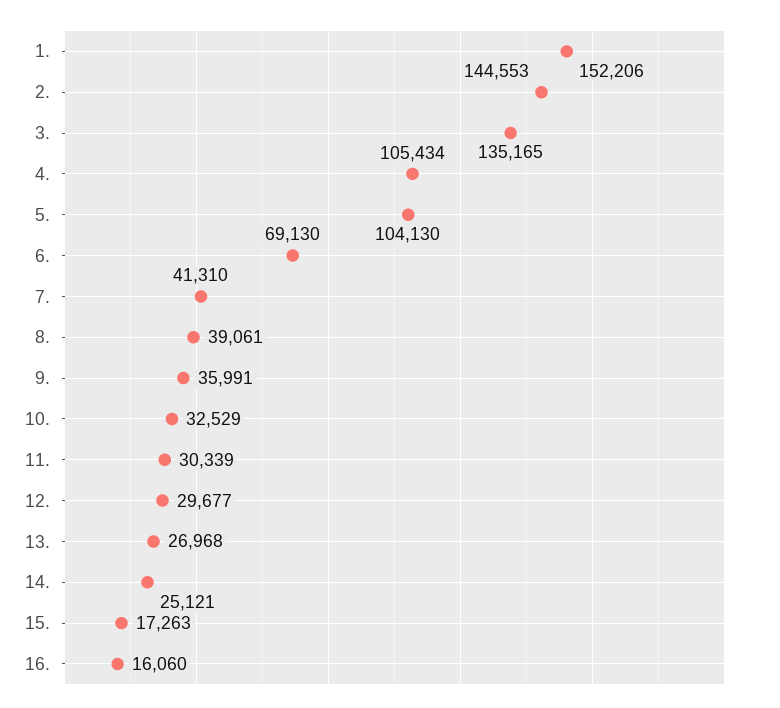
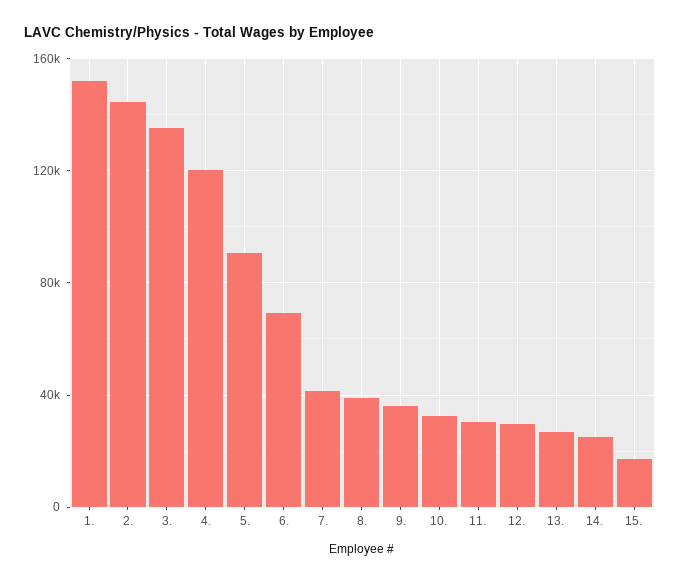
  {
    "1.": 152206,
    "2.": 144553,
    "3.": 135165,
-   "4.": 105434,
+   "4.": 120000,
-   "5.": 104130,
+   "5.": 90000,
    "6.": 69130,
    "7.": 41310,
    "8.": 39061,
    "9.": 35991,
    "10.": 32529,
    "11.": 30339,
    "12.": 29677,
    "13.": 26968,
    "14.": 25121,
-   "15.": 17263,
+   "15.": 17263
-   "16.": 16060
  }

